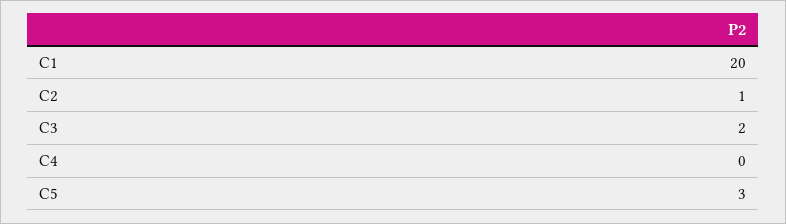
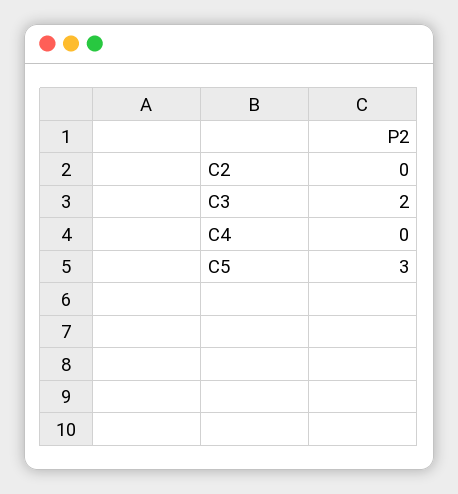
  {
-   "C1": 20,
-   "C2": 1,
+   "C2": 0,
    "C3": 2,
    "C4": 0,
    "C5": 3
  }

